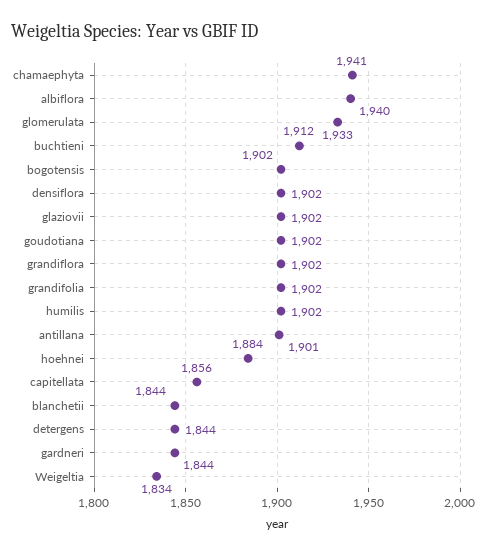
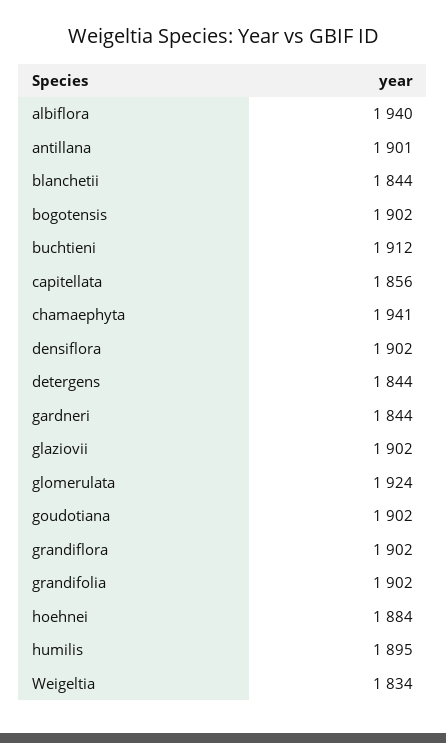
  {
    "chamaephyta": 1941,
    "albiflora": 1940,
-   "glomerulata": 1933,
+   "glomerulata": 1924,
    "buchtieni": 1912,
    "bogotensis": 1902,
    "densiflora": 1902,
    "glaziovii": 1902,
    "goudotiana": 1902,
    "grandiflora": 1902,
    "grandifolia": 1902,
-   "humilis": 1902,
+   "humilis": 1895,
    "antillana": 1901,
    "hoehnei": 1884,
    "capitellata": 1856,
    "blanchetii": 1844,
    "detergens": 1844,
    "gardneri": 1844,
    "Weigeltia": 1834
  }

